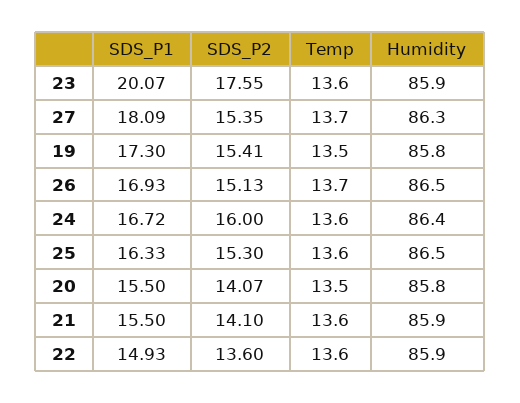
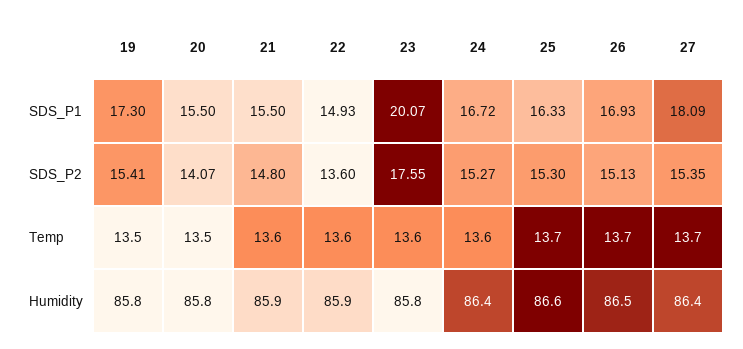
  {
    "SDS_P1": {
      "23": 20.07,
      "27": 18.09,
      "19": 17.3,
      "26": 16.93,
      "24": 16.72,
      "25": 16.33,
      "20": 15.5,
      "21": 15.5,
      "22": 14.93
    },
    "SDS_P2": {
      "23": 17.55,
      "27": 15.35,
      "19": 15.41,
      "26": 15.13,
-     "24": 16,
+     "24": 15.27,
      "25": 15.3,
      "20": 14.07,
-     "21": 14.1,
+     "21": 14.8,
      "22": 13.6
    },
    "Temp": {
      "23": 13.6,
      "27": 13.7,
      "19": 13.5,
      "26": 13.7,
      "24": 13.6,
-     "25": 13.6,
+     "25": 13.7,
      "20": 13.5,
      "21": 13.6,
      "22": 13.6
    },
    "Humidity": {
-     "23": 85.9,
+     "23": 85.8,
-     "27": 86.3,
+     "27": 86.4,
      "19": 85.8,
      "26": 86.5,
      "24": 86.4,
-     "25": 86.5,
+     "25": 86.6,
      "20": 85.8,
      "21": 85.9,
      "22": 85.9
    }
  }

